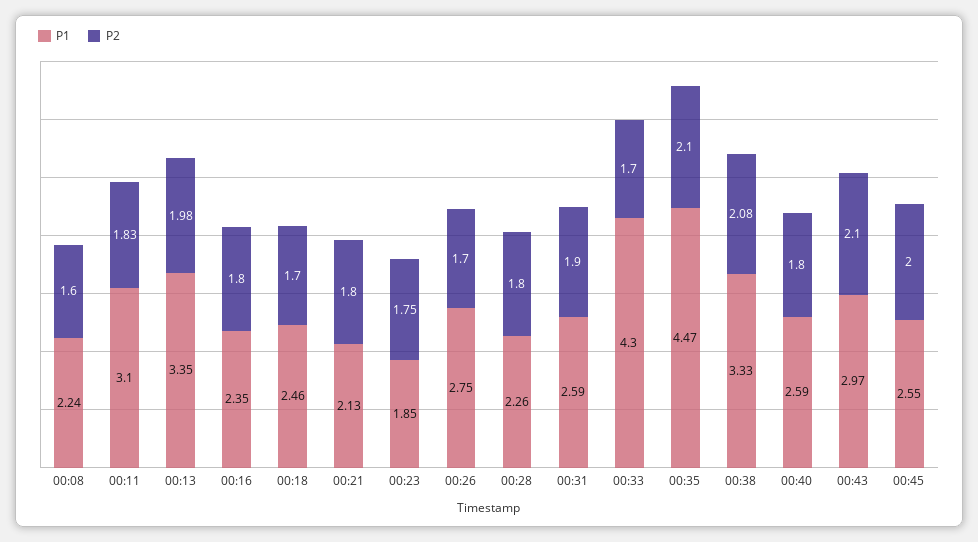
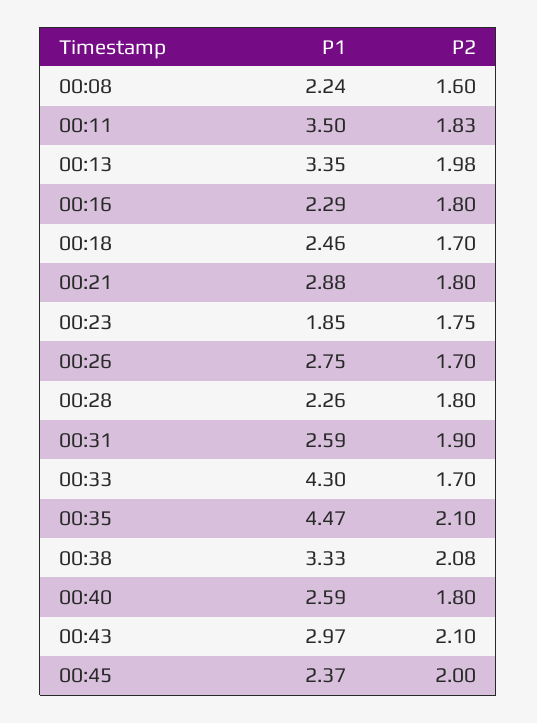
  {
    "P1": {
      "00:08": 2.24,
-     "00:11": 3.1,
+     "00:11": 3.5,
      "00:13": 3.35,
-     "00:16": 2.35,
+     "00:16": 2.29,
      "00:18": 2.46,
-     "00:21": 2.13,
+     "00:21": 2.88,
      "00:23": 1.85,
      "00:26": 2.75,
      "00:28": 2.26,
      "00:31": 2.59,
      "00:33": 4.3,
      "00:35": 4.47,
      "00:38": 3.33,
      "00:40": 2.59,
      "00:43": 2.97,
-     "00:45": 2.55
+     "00:45": 2.37
    },
    "P2": {
      "00:08": 1.6,
      "00:11": 1.83,
      "00:13": 1.98,
      "00:16": 1.8,
      "00:18": 1.7,
      "00:21": 1.8,
      "00:23": 1.75,
      "00:26": 1.7,
      "00:28": 1.8,
      "00:31": 1.9,
      "00:33": 1.7,
      "00:35": 2.1,
      "00:38": 2.08,
      "00:40": 1.8,
      "00:43": 2.1,
      "00:45": 2
    }
  }

